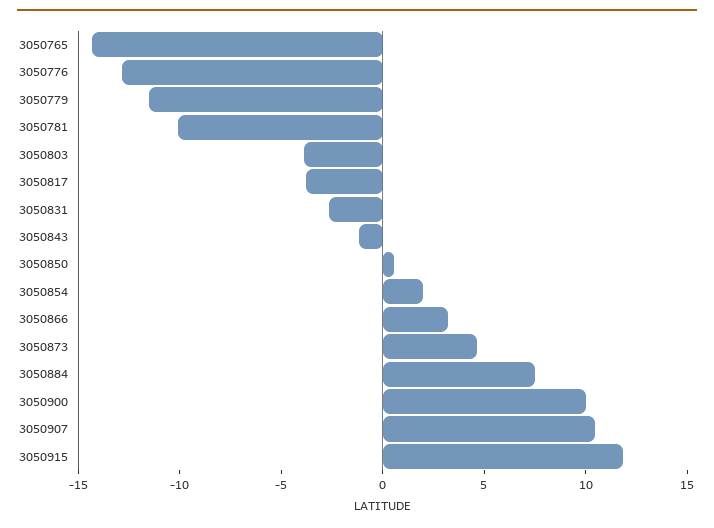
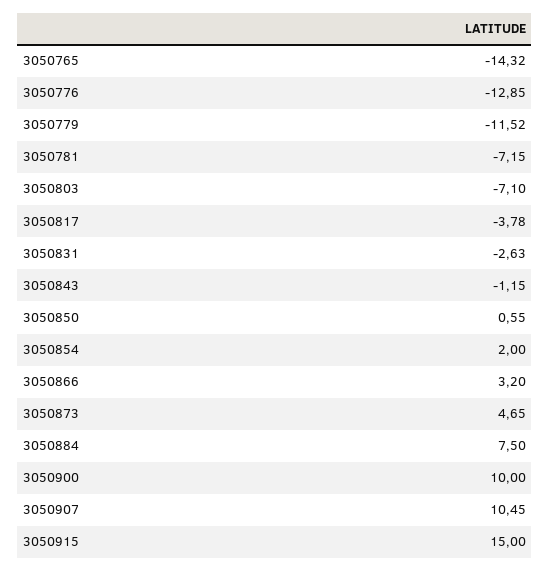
  {
    "3050765": -14.32,
    "3050776": -12.85,
    "3050779": -11.52,
-   "3050781": -10,
+   "3050781": -7.15,
-   "3050803": -4,
+   "3050803": -7.1,
    "3050817": -3.78,
    "3050831": -2.63,
    "3050843": -1.15,
    "3050850": 0.55,
    "3050854": 2,
    "3050866": 3.2,
    "3050873": 4.65,
    "3050884": 7.5,
    "3050900": 10,
    "3050907": 10.45,
-   "3050915": 12
+   "3050915": 15
  }

